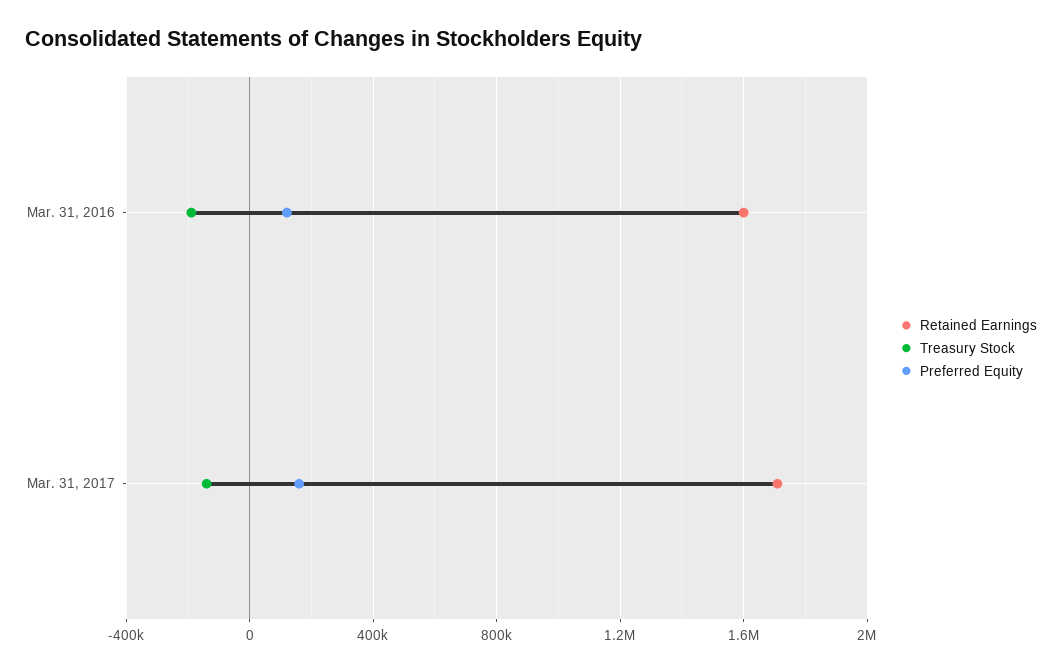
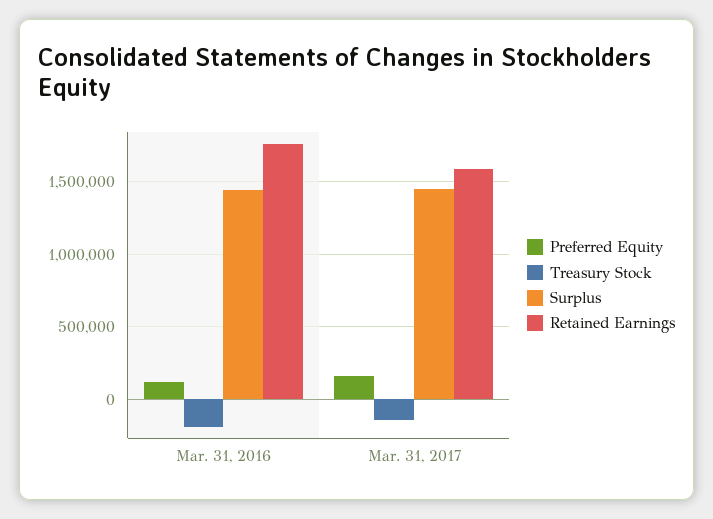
  {
    "Retained Earnings": {
-     "Mar. 31, 2016": 1600000,
+     "Mar. 31, 2016": 1750000,
-     "Mar. 31, 2017": 1700000
+     "Mar. 31, 2017": 1600000
    },
    "Treasury Stock": {
      "Mar. 31, 2016": -200000,
      "Mar. 31, 2017": -150000
    },
    "Preferred Equity": {
      "Mar. 31, 2016": 100000,
      "Mar. 31, 2017": 150000
-   }
+   },
+   "Surplus": {
+     "Mar. 31, 2016": 1450000,
+     "Mar. 31, 2017": 1450000
+   }
  }

